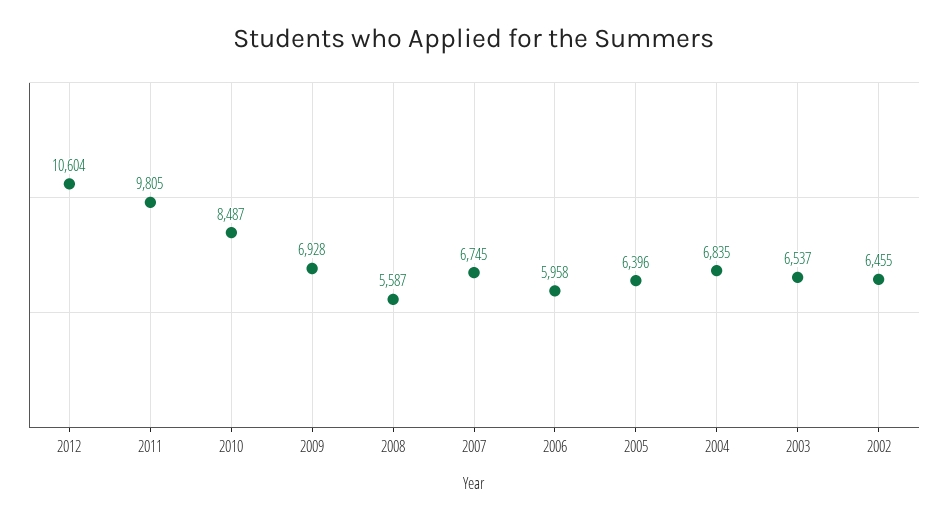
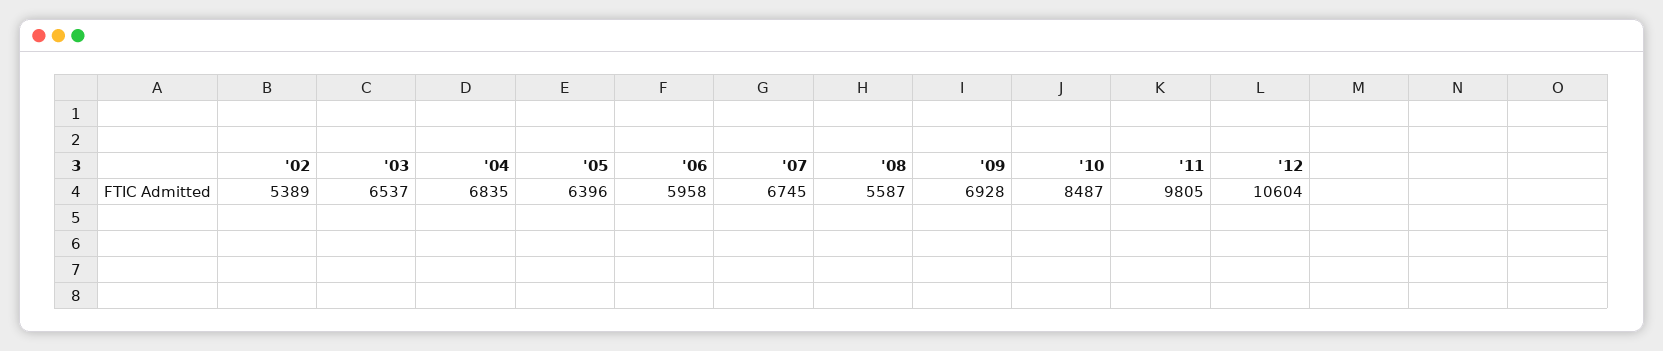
  {
    "2012": 10604,
    "2011": 9805,
    "2010": 8487,
    "2009": 6928,
    "2008": 5587,
    "2007": 6745,
    "2006": 5958,
    "2005": 6396,
    "2004": 6835,
    "2003": 6537,
-   "2002": 6455
+   "2002": 5389
  }

